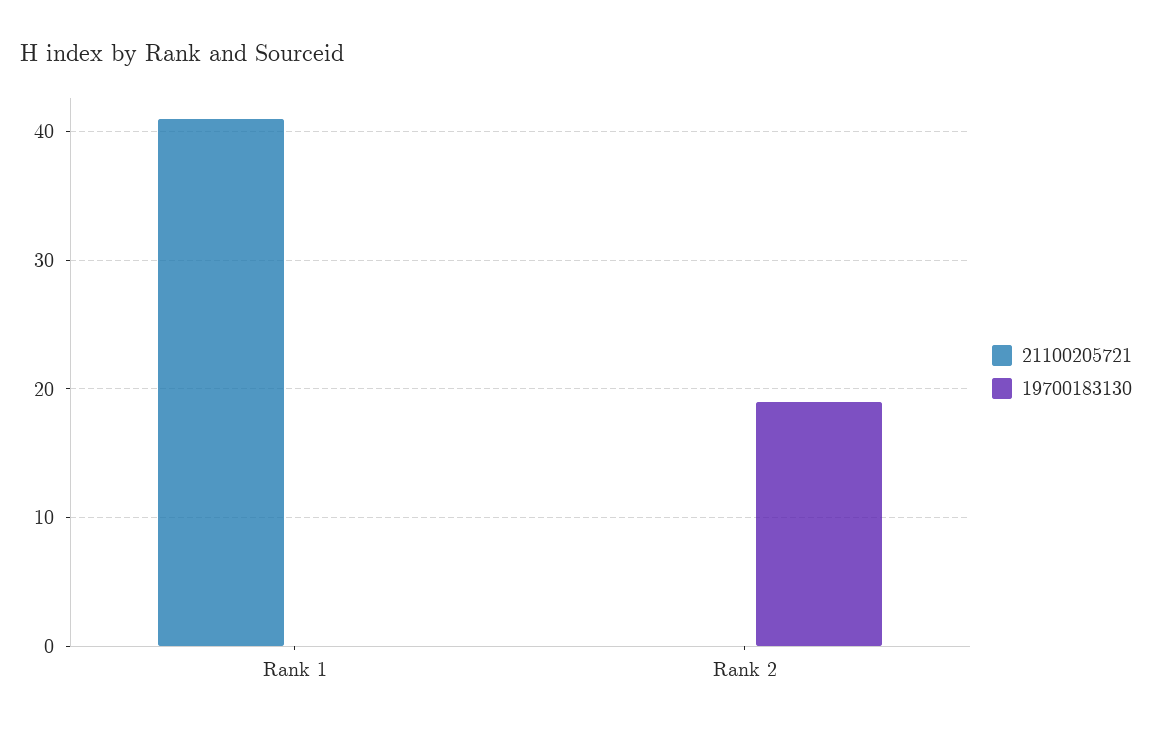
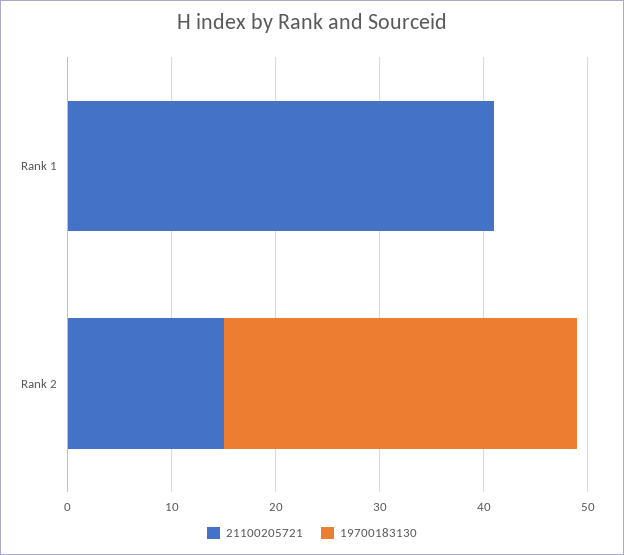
  {
    "21100205721": {
      "Rank 1": 41,
-     "Rank 2": 0
+     "Rank 2": 15
    },
    "19700183130": {
      "Rank 1": 0,
-     "Rank 2": 19
+     "Rank 2": 34
    }
  }

